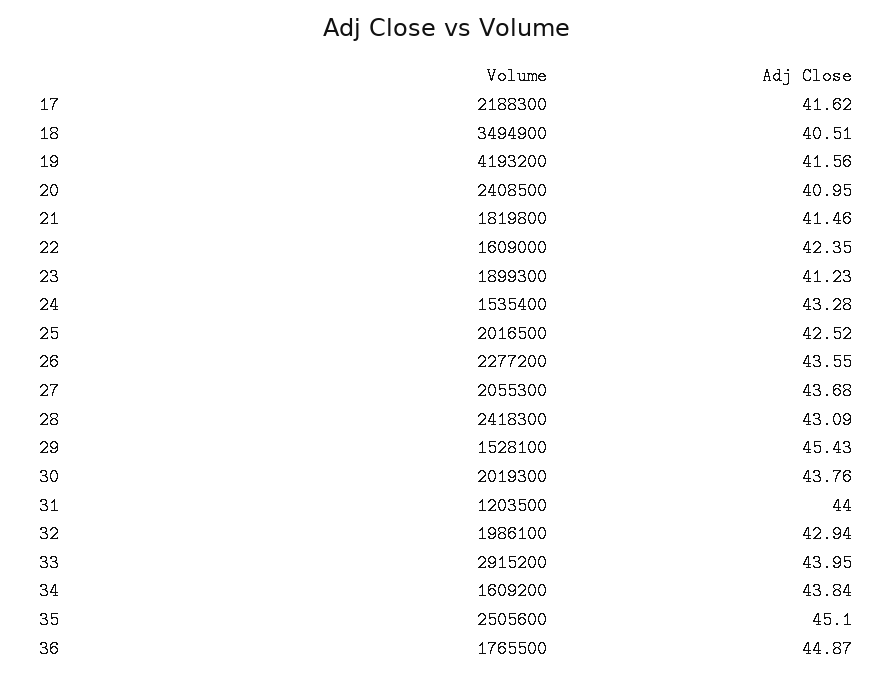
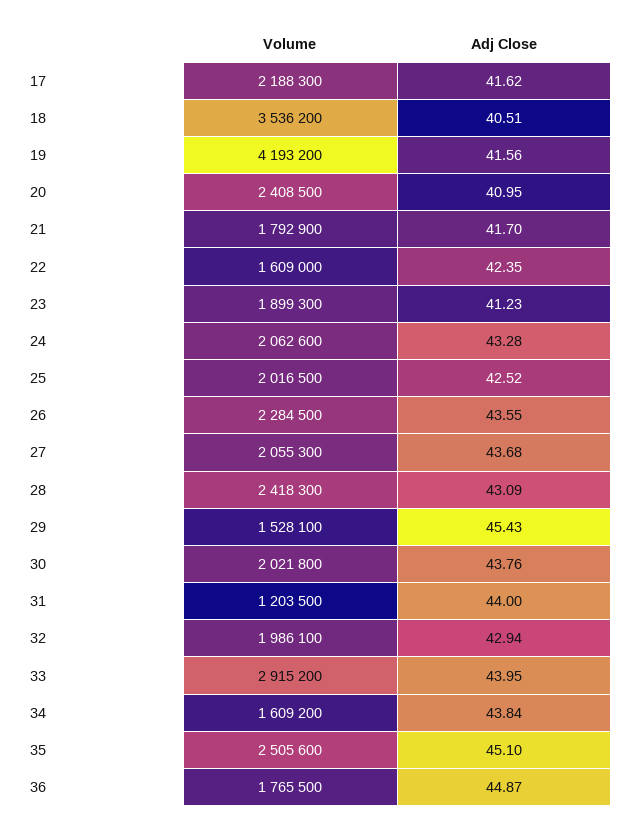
  {
    "Volume": {
      "17": 2188300,
-     "18": 3494900,
+     "18": 3536200,
      "19": 4193200,
      "20": 2408500,
-     "21": 1819800,
+     "21": 1792900,
      "22": 1609000,
      "23": 1899300,
-     "24": 1535400,
+     "24": 2062600,
      "25": 2016500,
-     "26": 2277200,
+     "26": 2284500,
      "27": 2055300,
      "28": 2418300,
      "29": 1528100,
-     "30": 2019300,
+     "30": 2021800,
      "31": 1203500,
      "32": 1986100,
      "33": 2915200,
      "34": 1609200,
      "35": 2505600,
      "36": 1765500
    },
    "Adj Close": {
      "17": 41.62,
      "18": 40.51,
      "19": 41.56,
      "20": 40.95,
-     "21": 41.46,
+     "21": 41.7,
      "22": 42.35,
      "23": 41.23,
      "24": 43.28,
      "25": 42.52,
      "26": 43.55,
      "27": 43.68,
      "28": 43.09,
      "29": 45.43,
      "30": 43.76,
      "31": 44,
      "32": 42.94,
      "33": 43.95,
      "34": 43.84,
      "35": 45.1,
      "36": 44.87
    }
  }

